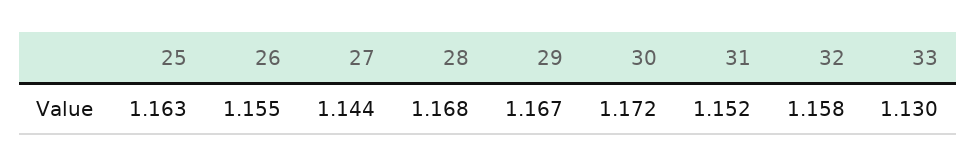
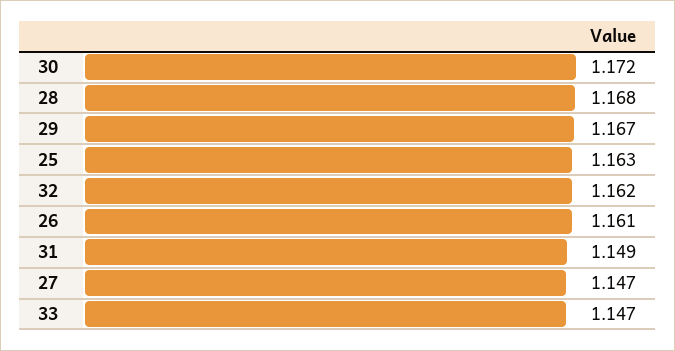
  {
    "25": 1.163,
-   "26": 1.155,
+   "26": 1.161,
-   "27": 1.144,
+   "27": 1.147,
    "28": 1.168,
    "29": 1.167,
    "30": 1.172,
-   "31": 1.152,
+   "31": 1.149,
-   "32": 1.158,
+   "32": 1.162,
-   "33": 1.13
+   "33": 1.147
  }

